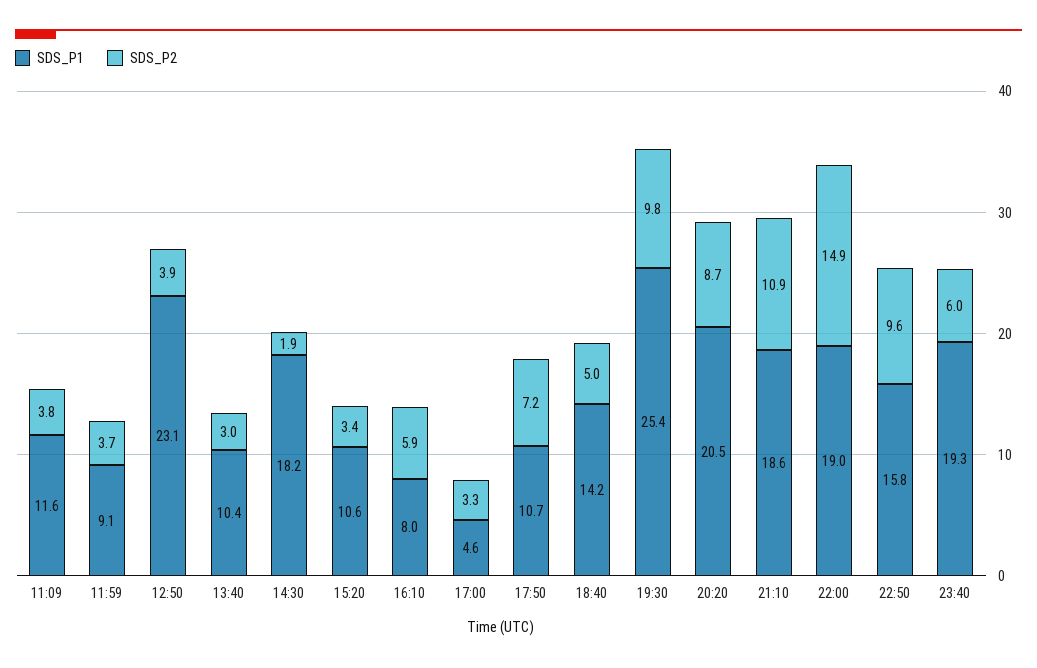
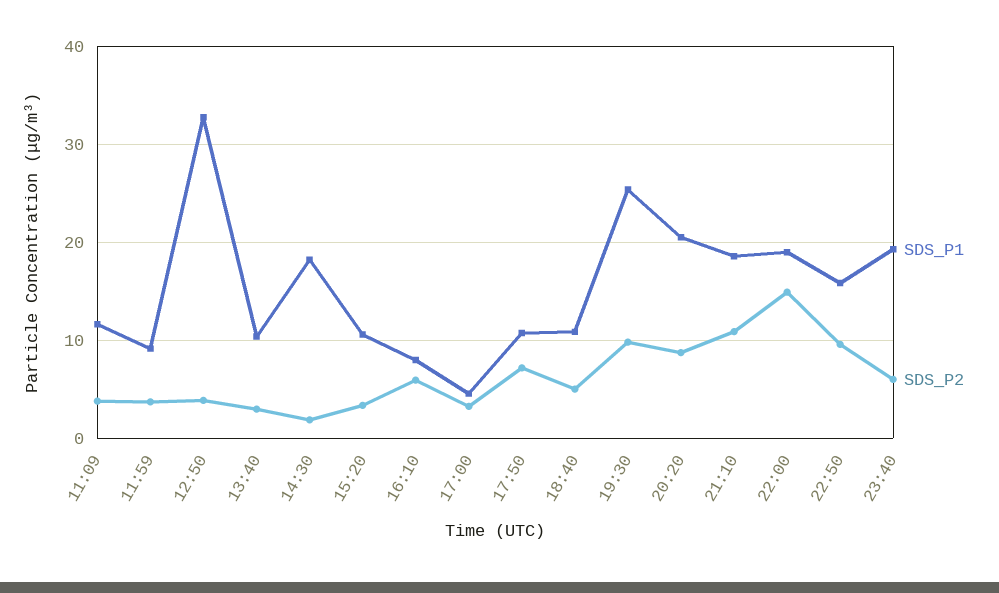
  {
    "SDS_P1": {
      "11:09": 11.6,
      "11:59": 9.1,
-     "12:50": 23.1,
+     "12:50": 33,
      "13:40": 10.4,
      "14:30": 18.2,
      "15:20": 10.6,
      "16:10": 8,
      "17:00": 4.6,
      "17:50": 10.7,
-     "18:40": 14.2,
+     "18:40": 11,
      "19:30": 25.4,
      "20:20": 20.5,
      "21:10": 18.6,
      "22:00": 19,
      "22:50": 15.8,
      "23:40": 19.3
    },
    "SDS_P2": {
      "11:09": 3.8,
      "11:59": 3.7,
      "12:50": 3.9,
      "13:40": 3,
      "14:30": 1.9,
      "15:20": 3.4,
      "16:10": 5.9,
      "17:00": 3.3,
      "17:50": 7.2,
      "18:40": 5,
      "19:30": 9.8,
      "20:20": 8.7,
      "21:10": 10.9,
      "22:00": 14.9,
      "22:50": 9.6,
      "23:40": 6
    }
  }

